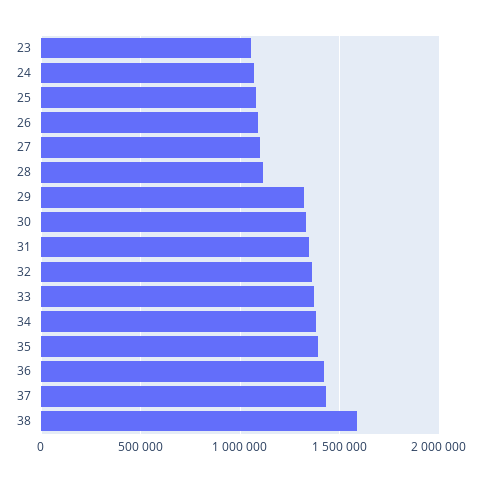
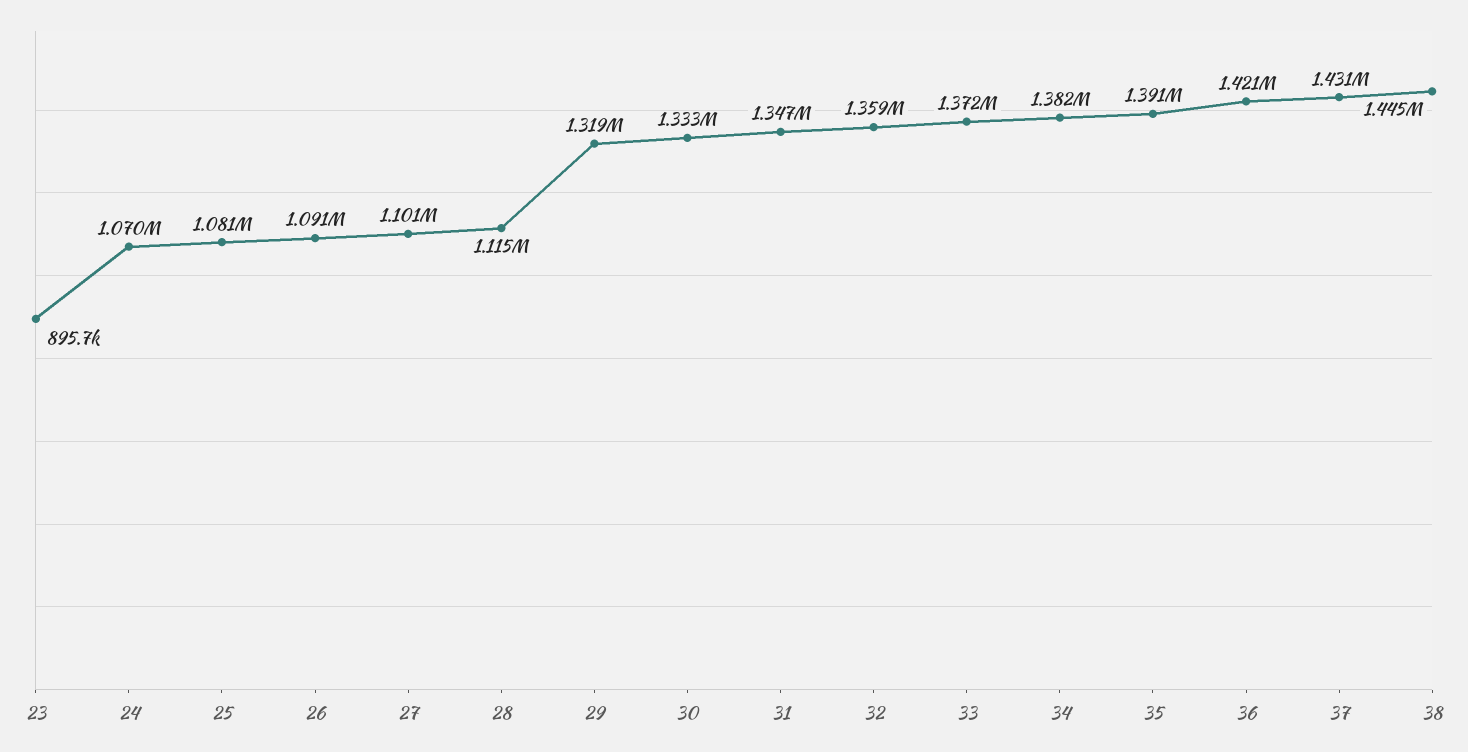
  {
-   "23": 1050000,
+   "23": 895700,
    "24": 1070000,
    "25": 1081000,
    "26": 1091000,
    "27": 1101000,
    "28": 1115000,
    "29": 1319000,
    "30": 1333000,
    "31": 1347000,
    "32": 1359000,
    "33": 1372000,
    "34": 1382000,
    "35": 1391000,
    "36": 1421000,
    "37": 1431000,
-   "38": 1600000
+   "38": 1445000
  }

